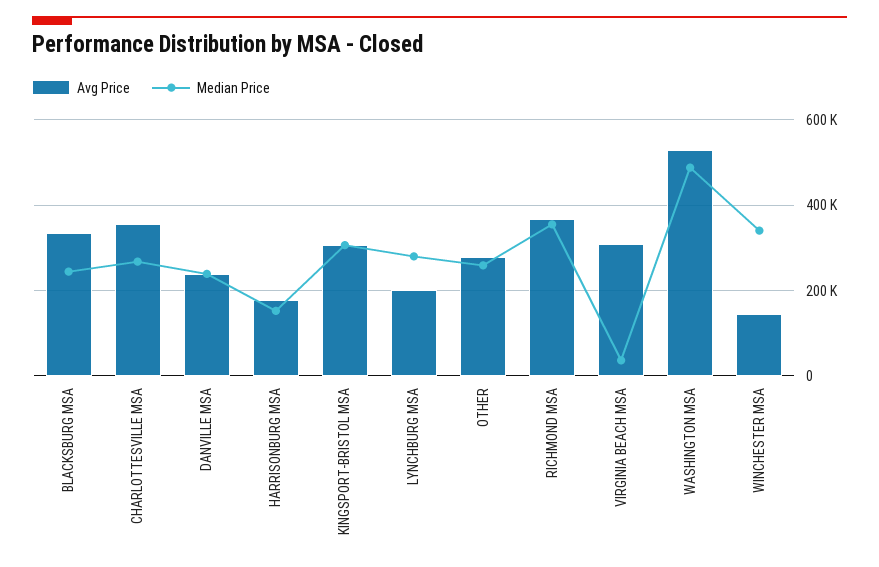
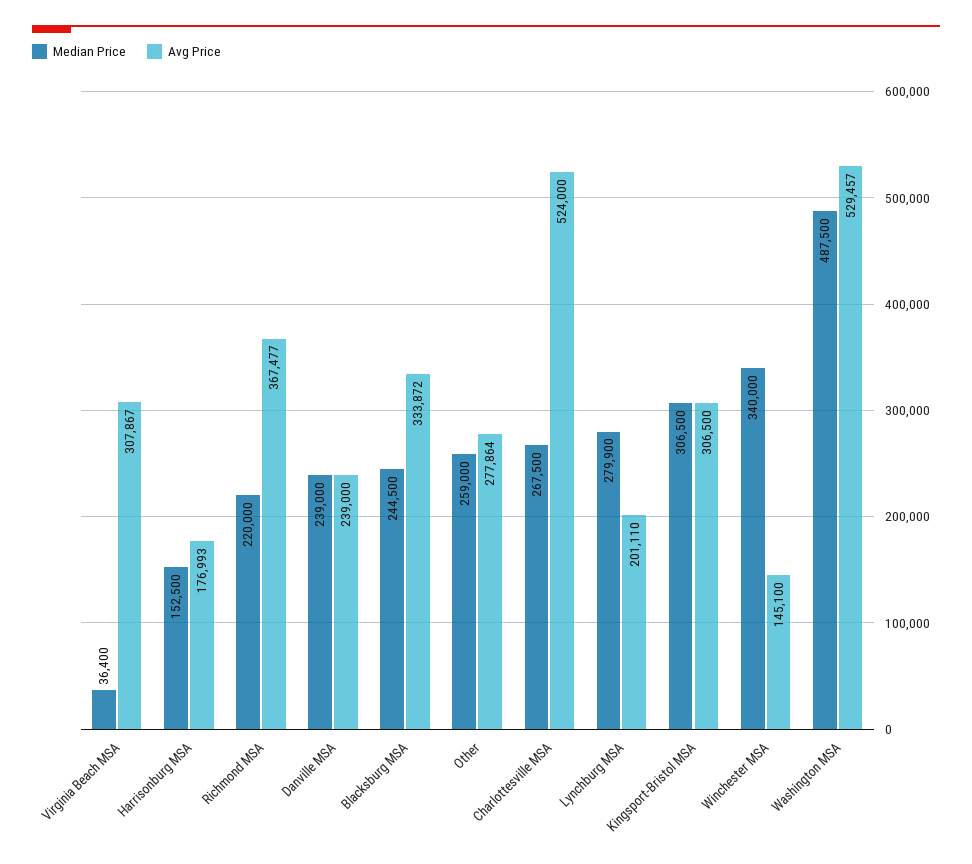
  {
    "Avg Price": {
      "BLACKSBURG MSA": 333872,
-     "CHARLOTTESVILLE MSA": 360000,
+     "CHARLOTTESVILLE MSA": 524000,
      "DANVILLE MSA": 239000,
      "HARRISONBURG MSA": 176993,
      "KINGSPORT-BRISTOL MSA": 306500,
      "LYNCHBURG MSA": 201110,
      "OTHER": 277864,
      "RICHMOND MSA": 367477,
      "VIRGINIA BEACH MSA": 307867,
      "WASHINGTON MSA": 529457,
      "WINCHESTER MSA": 145100
    },
    "Median Price": {
      "BLACKSBURG MSA": 244500,
      "CHARLOTTESVILLE MSA": 267500,
      "DANVILLE MSA": 239000,
      "HARRISONBURG MSA": 152500,
      "KINGSPORT-BRISTOL MSA": 306500,
      "LYNCHBURG MSA": 279900,
      "OTHER": 259000,
-     "RICHMOND MSA": 360000,
+     "RICHMOND MSA": 220000,
      "VIRGINIA BEACH MSA": 36400,
      "WASHINGTON MSA": 487500,
      "WINCHESTER MSA": 340000
    }
  }

